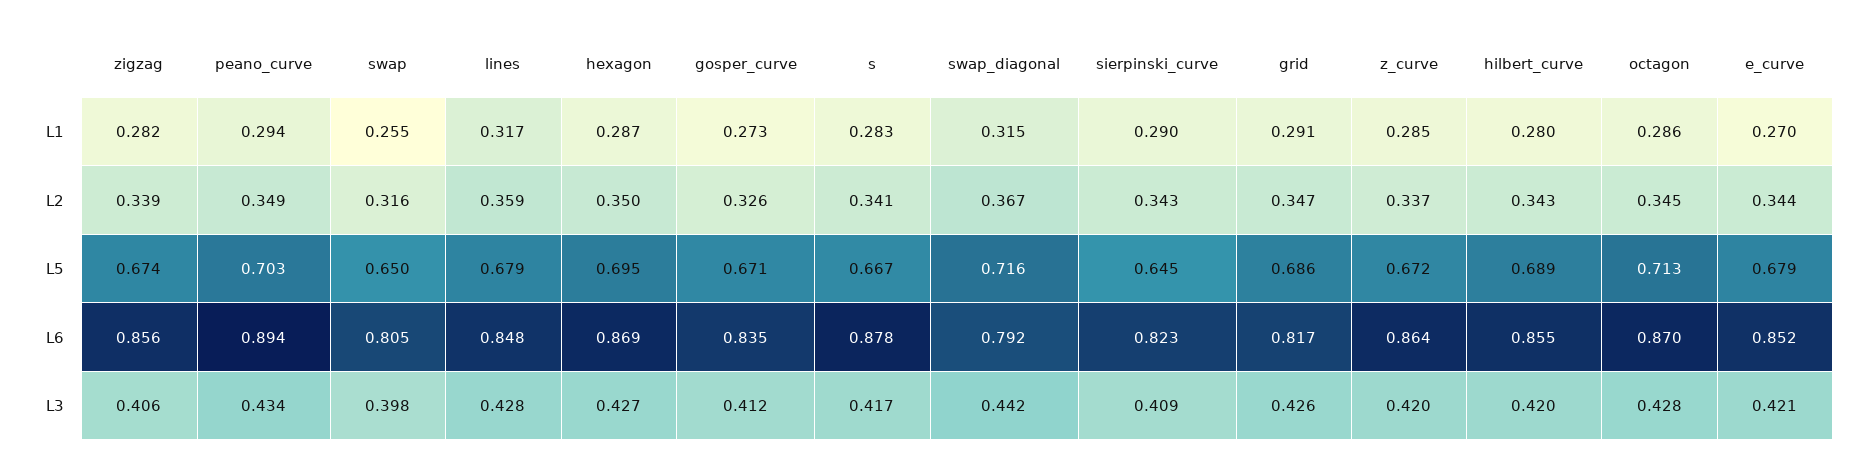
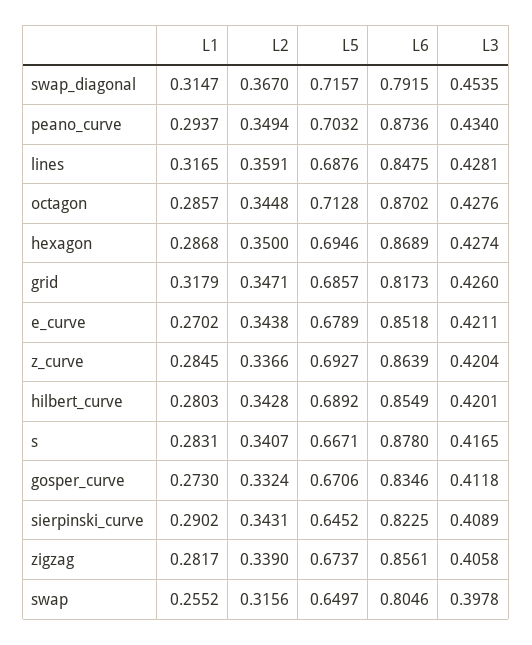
  {
    "zigzag": {
      "L1": 0.2817,
      "L2": 0.339,
      "L5": 0.6737,
      "L6": 0.8561,
      "L3": 0.4058
    },
    "peano_curve": {
      "L1": 0.2937,
      "L2": 0.3494,
      "L5": 0.7032,
-     "L6": 0.894,
+     "L6": 0.8736,
      "L3": 0.434
    },
    "swap": {
      "L1": 0.2552,
      "L2": 0.3156,
      "L5": 0.6497,
      "L6": 0.8046,
      "L3": 0.3978
    },
    "lines": {
      "L1": 0.3165,
      "L2": 0.3591,
-     "L5": 0.679,
+     "L5": 0.6876,
      "L6": 0.8475,
      "L3": 0.4281
    },
    "hexagon": {
      "L1": 0.2868,
      "L2": 0.35,
      "L5": 0.6946,
      "L6": 0.8689,
      "L3": 0.4274
    },
    "gosper_curve": {
      "L1": 0.273,
-     "L2": 0.326,
+     "L2": 0.3324,
      "L5": 0.6706,
      "L6": 0.8346,
      "L3": 0.4118
    },
    "s": {
      "L1": 0.2831,
      "L2": 0.3407,
      "L5": 0.6671,
      "L6": 0.878,
      "L3": 0.4165
    },
    "swap_diagonal": {
      "L1": 0.3147,
      "L2": 0.367,
      "L5": 0.7157,
      "L6": 0.7915,
-     "L3": 0.442
+     "L3": 0.4535
    },
    "sierpinski_curve": {
      "L1": 0.2902,
      "L2": 0.3431,
      "L5": 0.6452,
      "L6": 0.8225,
      "L3": 0.4089
    },
    "grid": {
-     "L1": 0.291,
+     "L1": 0.3179,
      "L2": 0.3471,
      "L5": 0.6857,
      "L6": 0.8173,
      "L3": 0.426
    },
    "z_curve": {
      "L1": 0.2845,
      "L2": 0.3366,
-     "L5": 0.672,
+     "L5": 0.6927,
      "L6": 0.8639,
      "L3": 0.4204
    },
    "hilbert_curve": {
      "L1": 0.2803,
      "L2": 0.3428,
      "L5": 0.6892,
      "L6": 0.8549,
      "L3": 0.4201
    },
    "octagon": {
      "L1": 0.2857,
      "L2": 0.3448,
      "L5": 0.7128,
      "L6": 0.8702,
      "L3": 0.4276
    },
    "e_curve": {
      "L1": 0.2702,
      "L2": 0.3438,
      "L5": 0.6789,
      "L6": 0.8518,
      "L3": 0.4211
    }
  }

